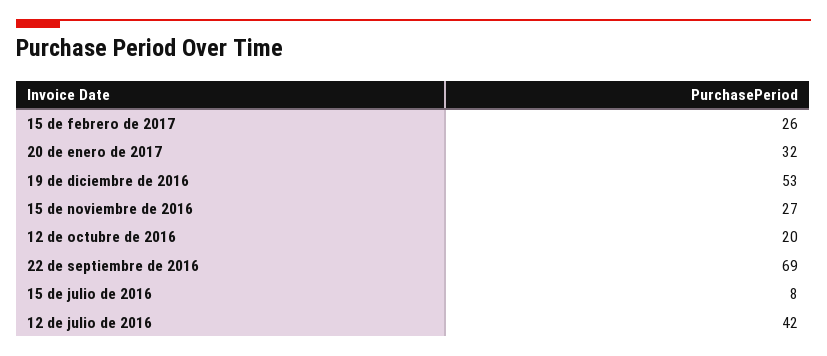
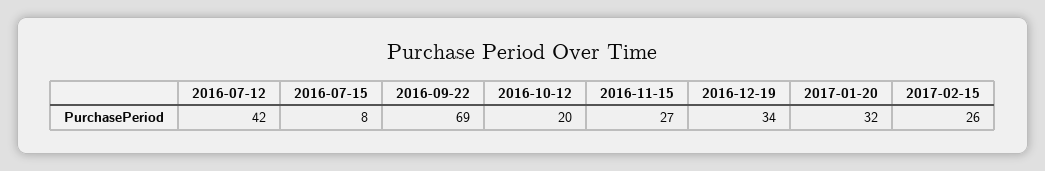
  {
    "15 de febrero de 2017": 26,
    "20 de enero de 2017": 32,
-   "19 de diciembre de 2016": 53,
+   "19 de diciembre de 2016": 34,
    "15 de noviembre de 2016": 27,
    "12 de octubre de 2016": 20,
    "22 de septiembre de 2016": 69,
    "15 de julio de 2016": 8,
    "12 de julio de 2016": 42
  }

